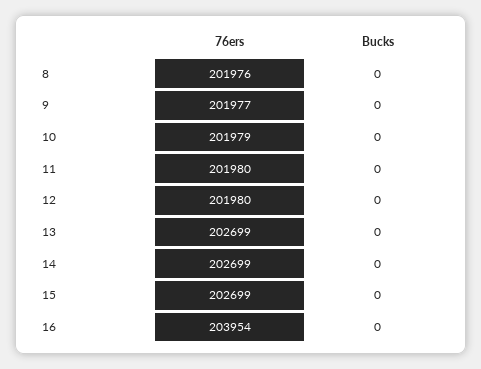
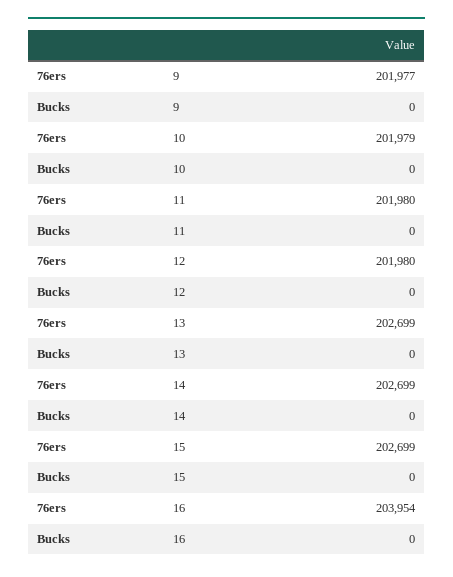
  {
    "76ers": {
-     "8": 201976,
      "9": 201977,
      "10": 201979,
      "11": 201980,
      "12": 201980,
      "13": 202699,
      "14": 202699,
      "15": 202699,
      "16": 203954
    },
    "Bucks": {
-     "8": 0,
      "9": 0,
      "10": 0,
      "11": 0,
      "12": 0,
      "13": 0,
      "14": 0,
      "15": 0,
      "16": 0
    }
  }

